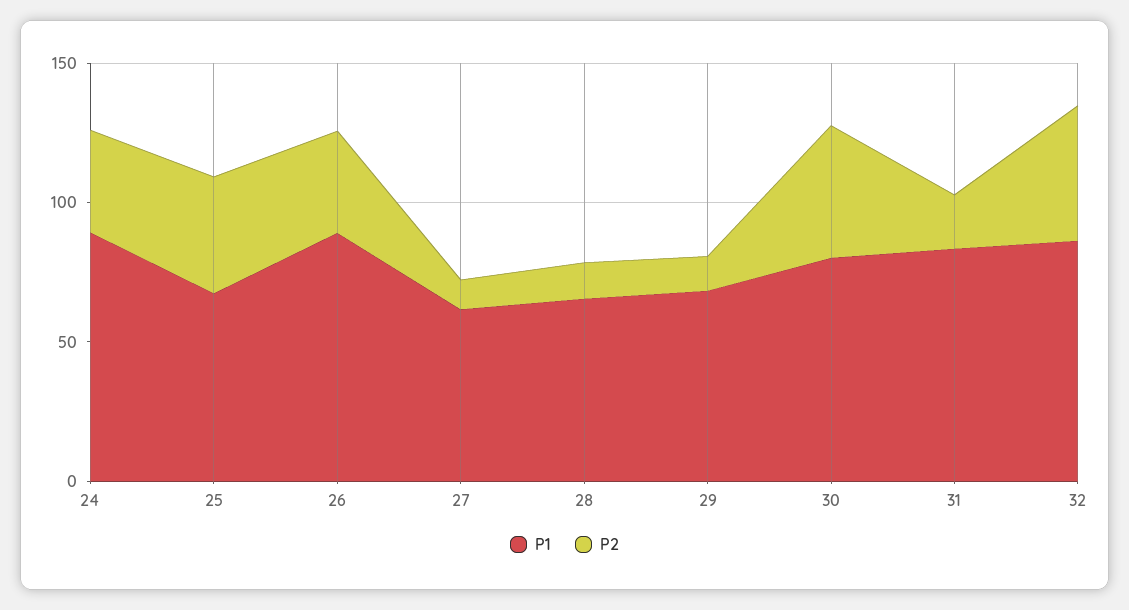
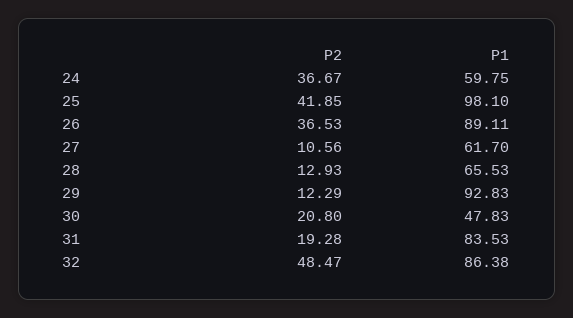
  {
    "P1": {
-     "24": 90,
+     "24": 59.75,
-     "25": 70,
+     "25": 98.1,
      "26": 89.11,
      "27": 61.7,
      "28": 65.53,
-     "29": 70,
+     "29": 92.83,
-     "30": 80,
+     "30": 47.83,
      "31": 83.53,
      "32": 86.38
    },
    "P2": {
      "24": 36.67,
      "25": 41.85,
      "26": 36.53,
      "27": 10.56,
      "28": 12.93,
      "29": 12.29,
-     "30": 50,
+     "30": 20.8,
      "31": 19.28,
      "32": 48.47
    }
  }

